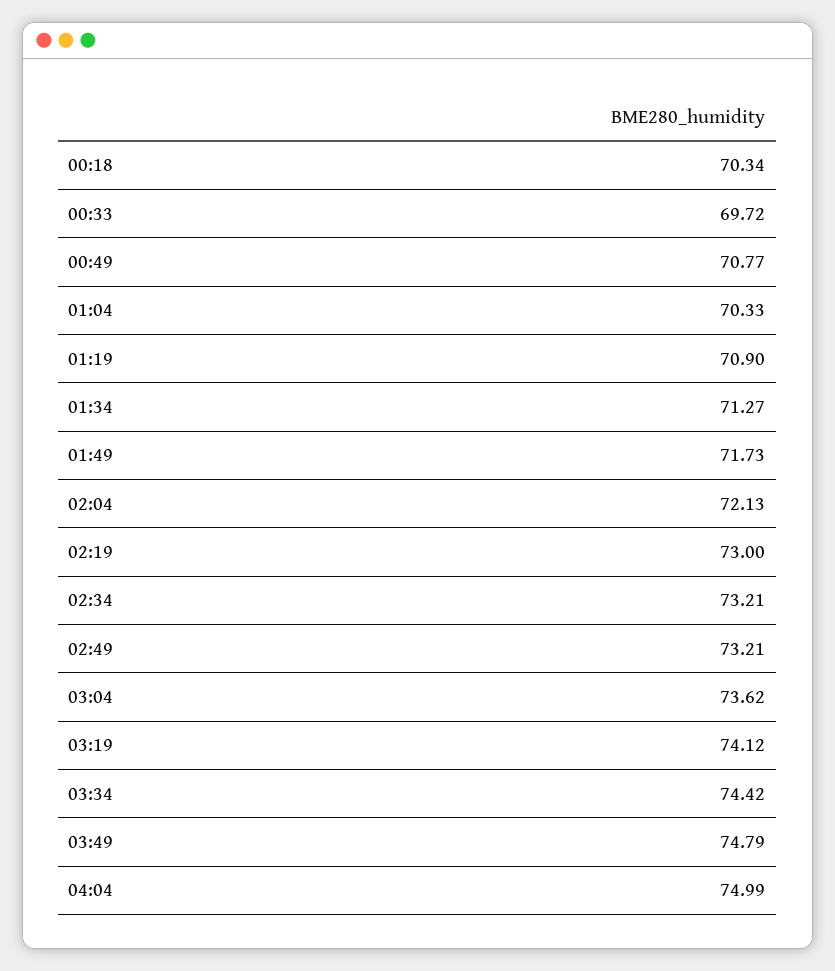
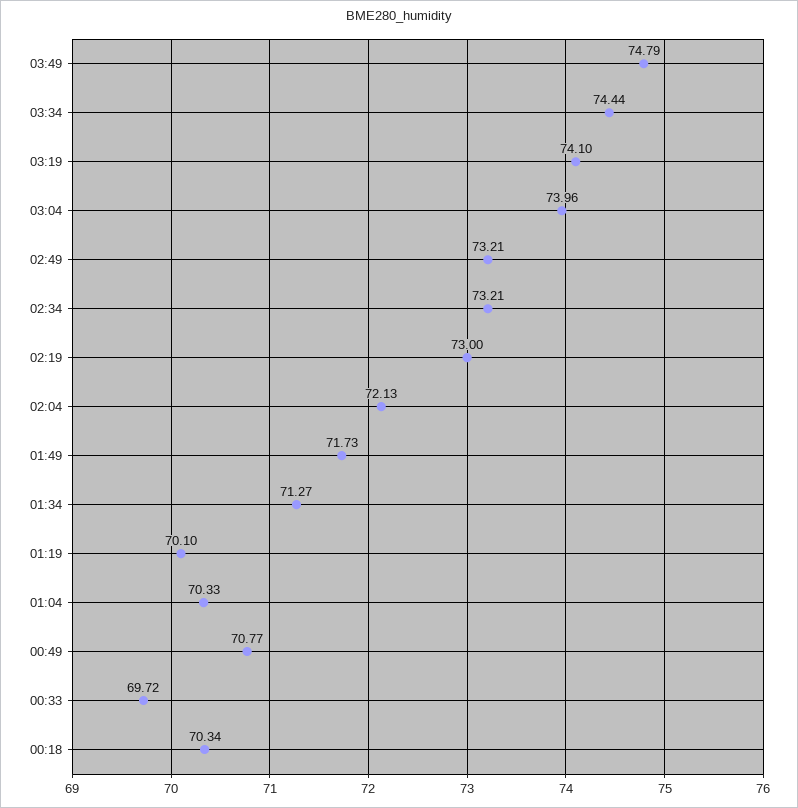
  {
    "00:18": 70.34,
    "00:33": 69.72,
    "00:49": 70.77,
    "01:04": 70.33,
-   "01:19": 70.9,
+   "01:19": 70.1,
    "01:34": 71.27,
    "01:49": 71.73,
    "02:04": 72.13,
    "02:19": 73,
    "02:34": 73.21,
    "02:49": 73.21,
-   "03:04": 73.62,
+   "03:04": 73.96,
-   "03:19": 74.12,
+   "03:19": 74.1,
-   "03:34": 74.42,
+   "03:34": 74.44,
-   "03:49": 74.79,
+   "03:49": 74.79
-   "04:04": 74.99
  }

